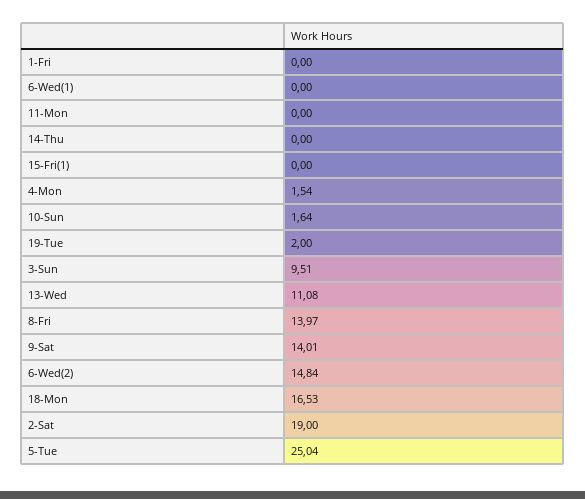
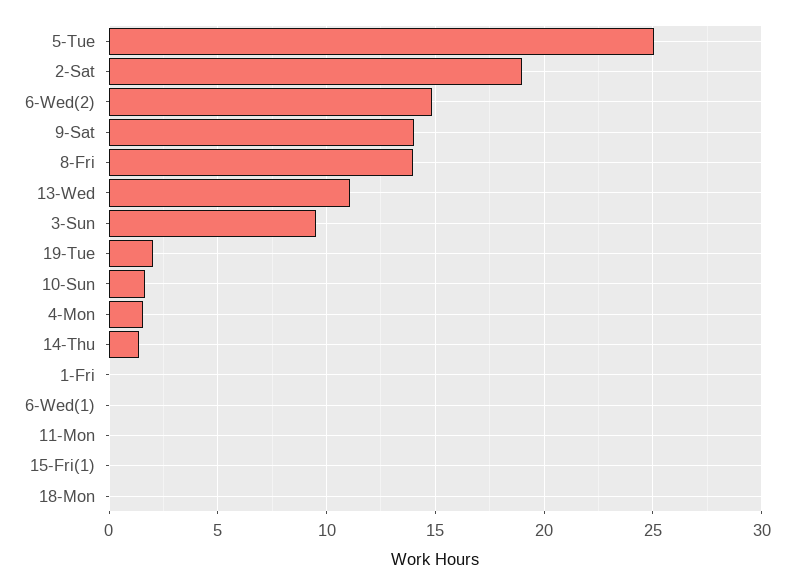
  {
    "1-Fri": 0,
    "6-Wed(1)": 0,
    "11-Mon": 0,
-   "14-Thu": 0,
+   "14-Thu": 1.5,
    "15-Fri(1)": 0,
    "4-Mon": 1.54,
    "10-Sun": 1.64,
    "19-Tue": 2,
    "3-Sun": 9.51,
    "13-Wed": 11.08,
    "8-Fri": 13.97,
    "9-Sat": 14.01,
    "6-Wed(2)": 14.84,
-   "18-Mon": 16.53,
+   "18-Mon": 0,
    "2-Sat": 19,
    "5-Tue": 25.04
  }

